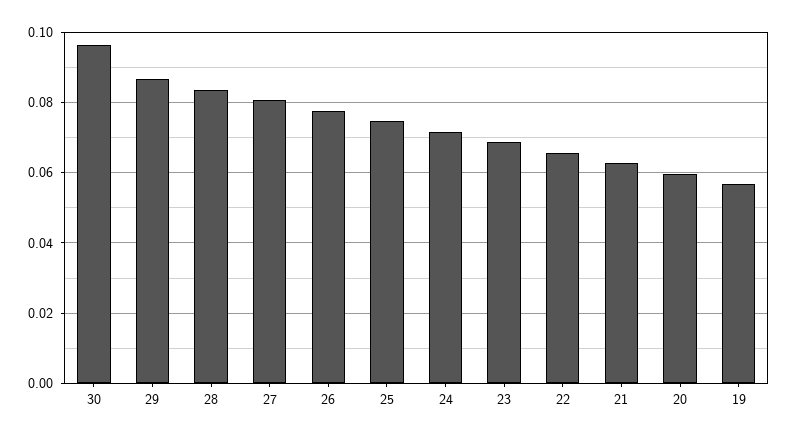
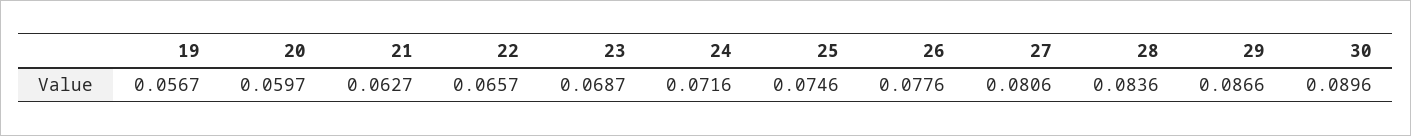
  {
-   "30": 0.096,
+   "30": 0.0896,
    "29": 0.0866,
    "28": 0.0836,
    "27": 0.0806,
    "26": 0.0776,
    "25": 0.0746,
    "24": 0.0716,
    "23": 0.0687,
    "22": 0.0657,
    "21": 0.0627,
    "20": 0.0597,
    "19": 0.0567
  }

